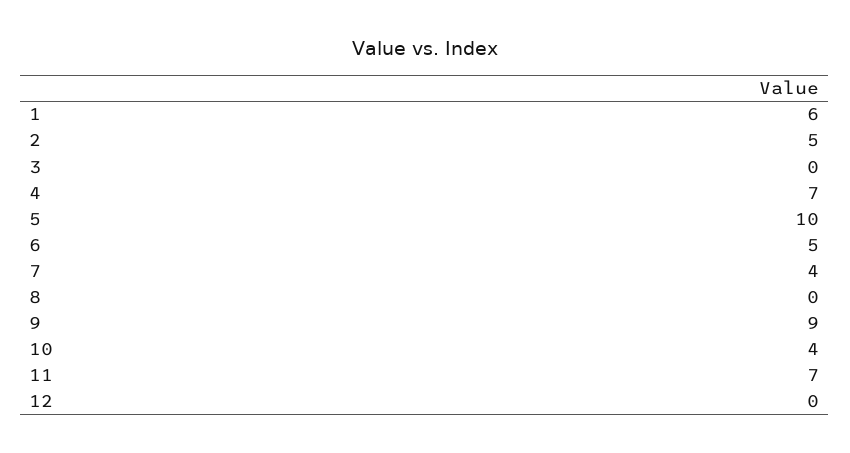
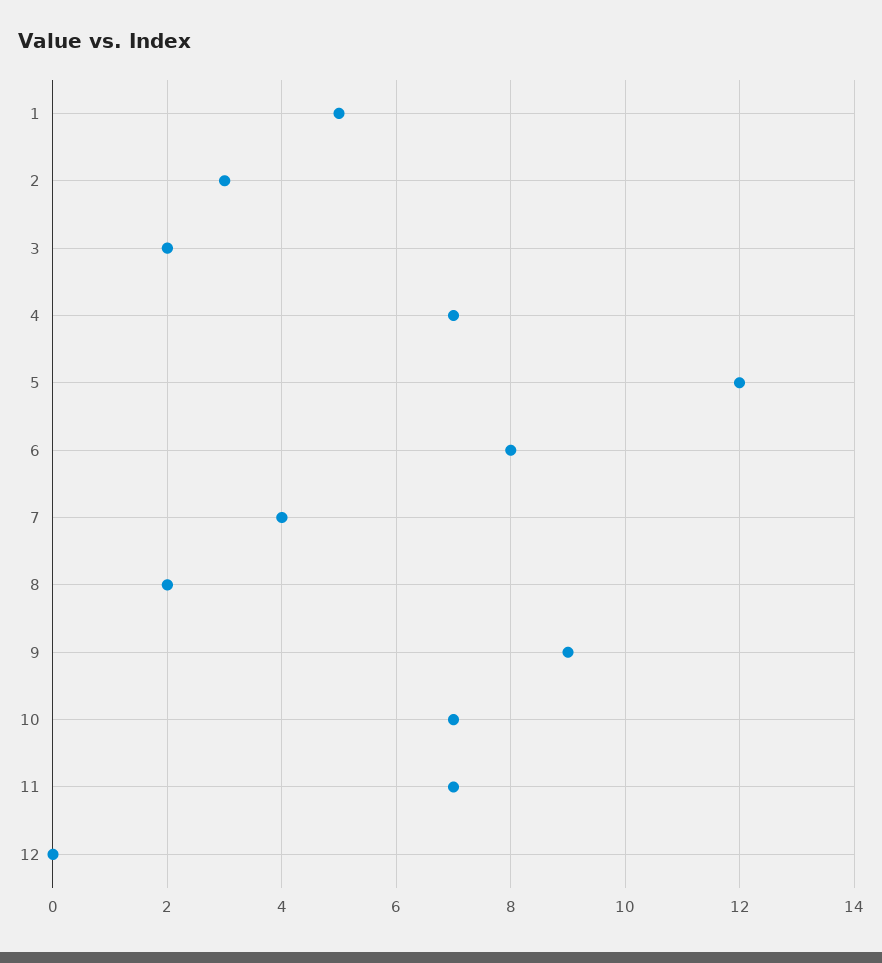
  {
-   "1": 6,
+   "1": 5,
-   "2": 5,
+   "2": 3,
-   "3": 0,
+   "3": 2,
    "4": 7,
-   "5": 10,
+   "5": 12,
-   "6": 5,
+   "6": 8,
    "7": 4,
-   "8": 0,
+   "8": 2,
    "9": 9,
-   "10": 4,
+   "10": 7,
    "11": 7,
    "12": 0
  }

